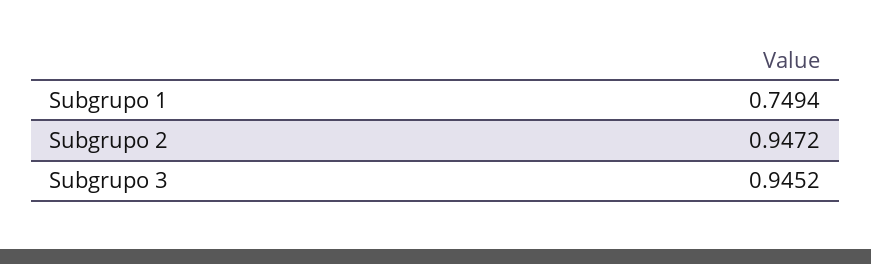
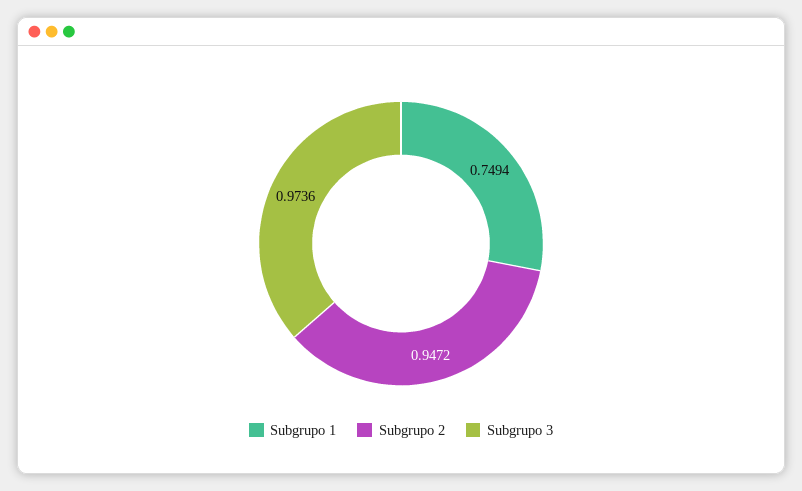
  {
    "Subgrupo 1": 0.7494,
    "Subgrupo 2": 0.9472,
-   "Subgrupo 3": 0.9452
+   "Subgrupo 3": 0.9736
  }

